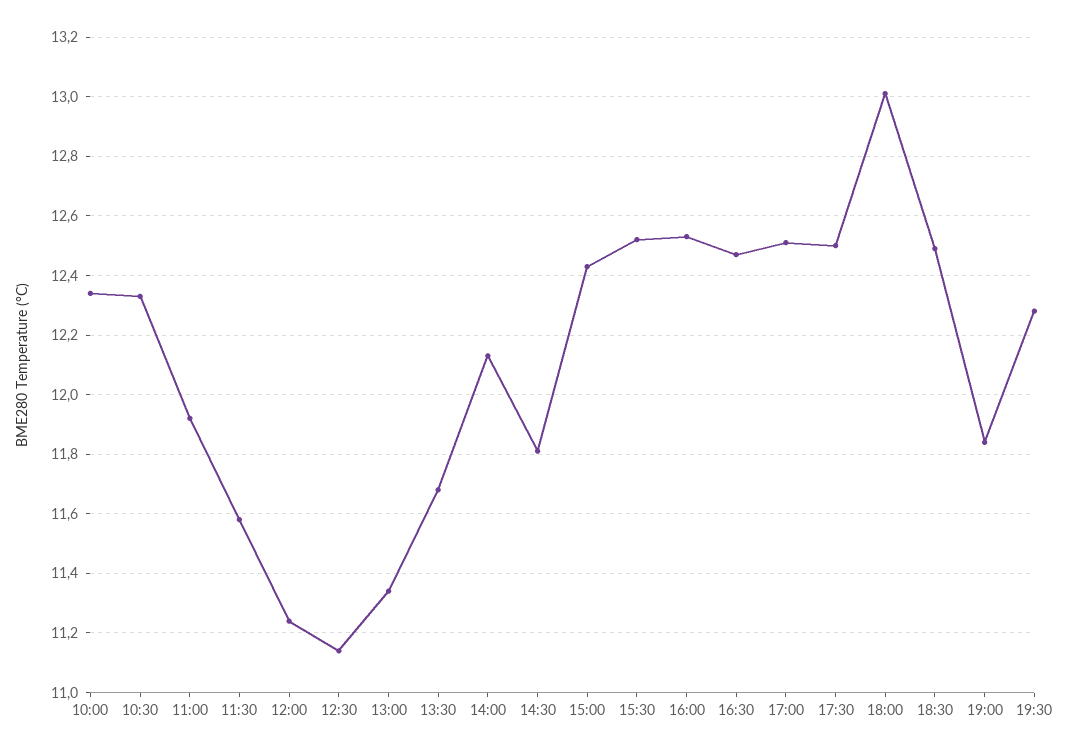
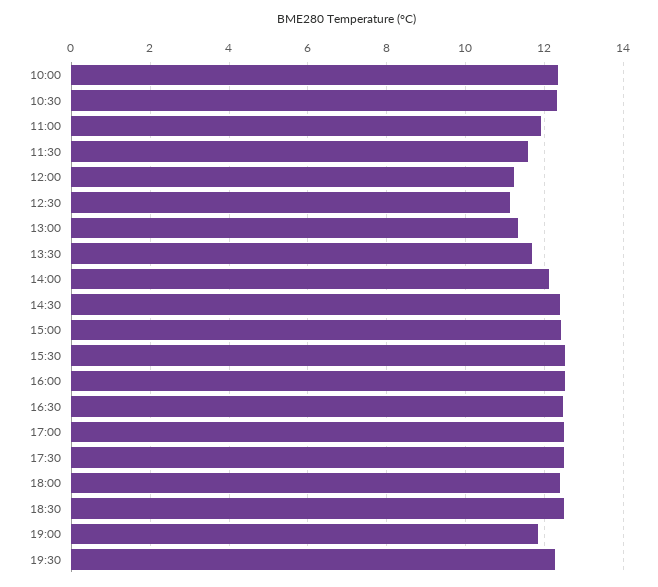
  {
    "10:00": 12.35,
    "10:30": 12.35,
    "11:00": 11.9,
    "11:30": 11.6,
    "12:00": 11.25,
    "12:30": 11.15,
    "13:00": 11.35,
    "13:30": 11.7,
    "14:00": 12.15,
-   "14:30": 11.8,
+   "14:30": 12.4,
    "15:00": 12.45,
    "15:30": 12.5,
    "16:00": 12.55,
    "16:30": 12.45,
    "17:00": 12.5,
    "17:30": 12.5,
-   "18:00": 13,
+   "18:00": 12.4,
    "18:30": 12.5,
    "19:00": 11.85,
    "19:30": 12.3
  }

